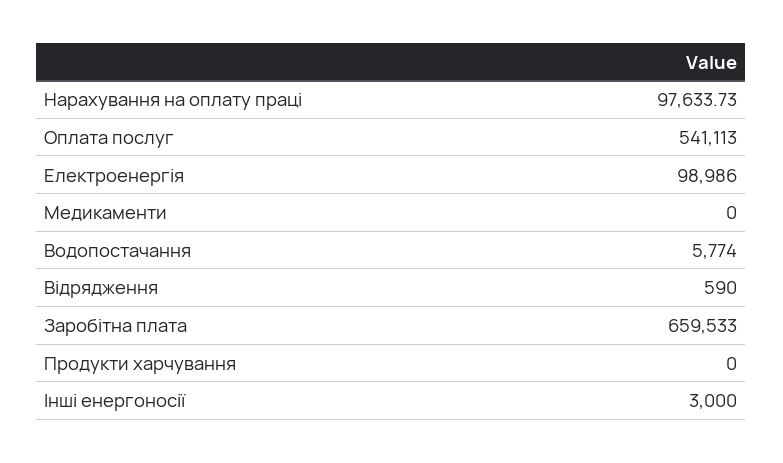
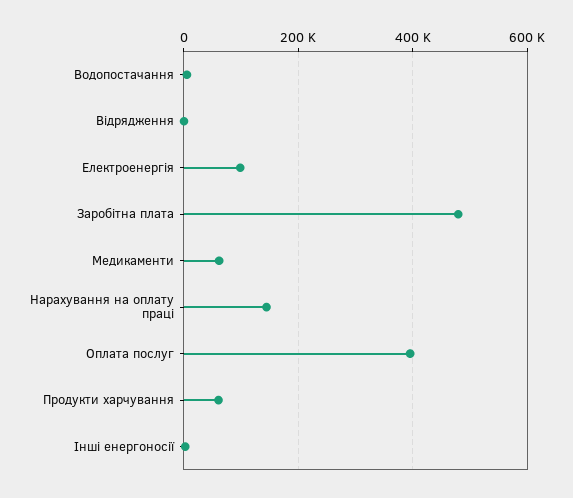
  {
-   "Нарахування на оплату праці": 97633.73,
+   "Нарахування на оплату праці": 140000,
-   "Оплата послуг": 541113,
+   "Оплата послуг": 400000,
    "Електроенергія": 98986,
-   "Медикаменти": 0,
+   "Медикаменти": 60000,
    "Водопостачання": 5774,
    "Відрядження": 590,
-   "Заробітна плата": 659533,
+   "Заробітна плата": 480000,
-   "Продукти харчування": 0,
+   "Продукти харчування": 60000,
    "Інші енергоносії": 3000
  }

